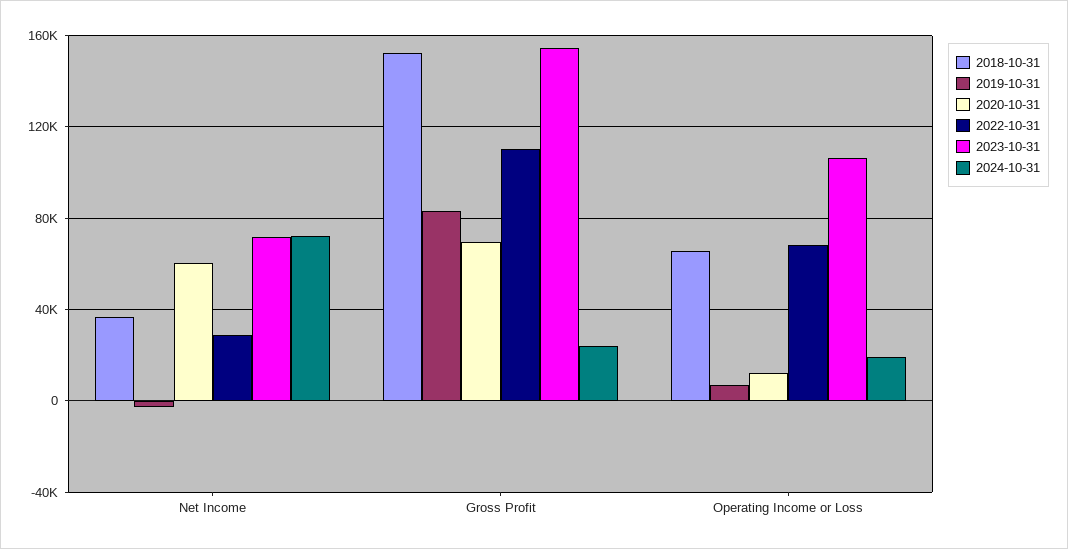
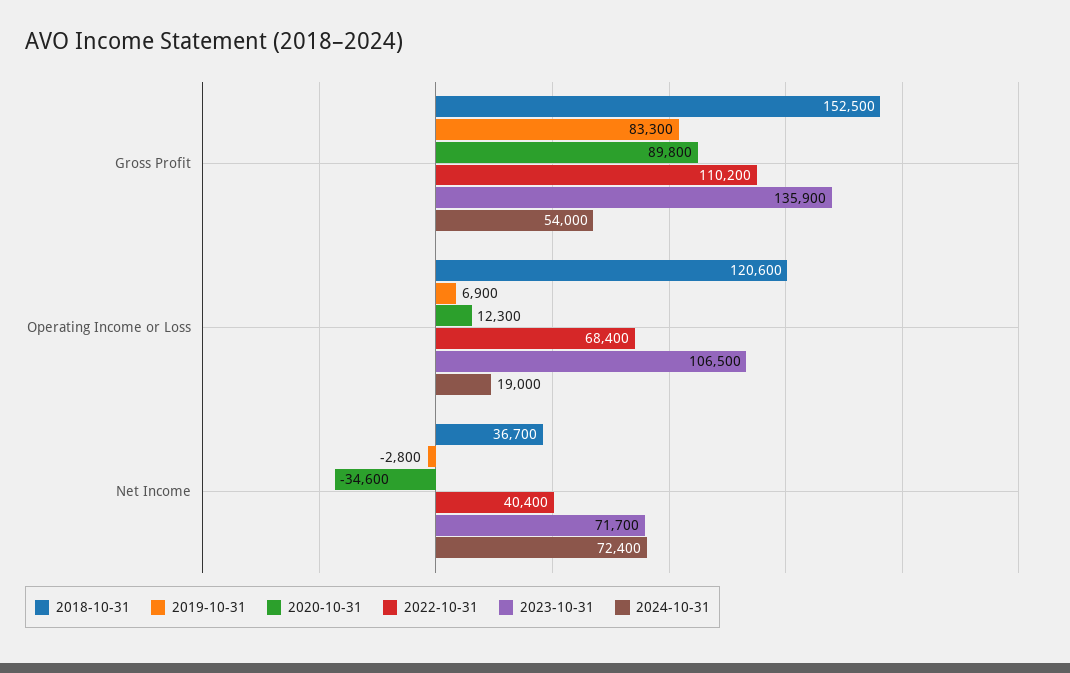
  {
    "2018-10-31": {
      "Net Income": 36700,
      "Gross Profit": 152500,
-     "Operating Income or Loss": 65000
+     "Operating Income or Loss": 120600
    },
    "2019-10-31": {
      "Net Income": -2800,
      "Gross Profit": 83300,
      "Operating Income or Loss": 6900
    },
    "2020-10-31": {
-     "Net Income": 60000,
+     "Net Income": -34600,
-     "Gross Profit": 70000,
+     "Gross Profit": 89800,
      "Operating Income or Loss": 12300
    },
    "2022-10-31": {
-     "Net Income": 30000,
+     "Net Income": 40400,
      "Gross Profit": 110200,
      "Operating Income or Loss": 68400
    },
    "2023-10-31": {
      "Net Income": 71700,
-     "Gross Profit": 155000,
+     "Gross Profit": 135900,
      "Operating Income or Loss": 106500
    },
    "2024-10-31": {
      "Net Income": 72400,
-     "Gross Profit": 25000,
+     "Gross Profit": 54000,
      "Operating Income or Loss": 19000
    }
  }

